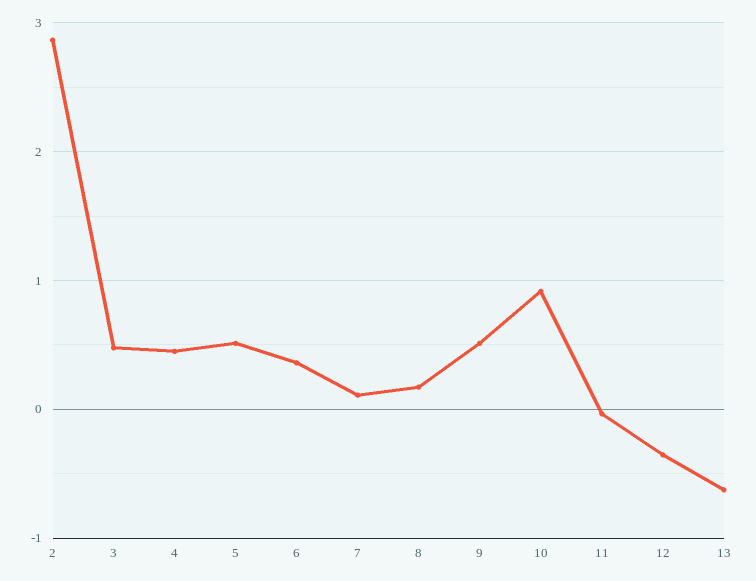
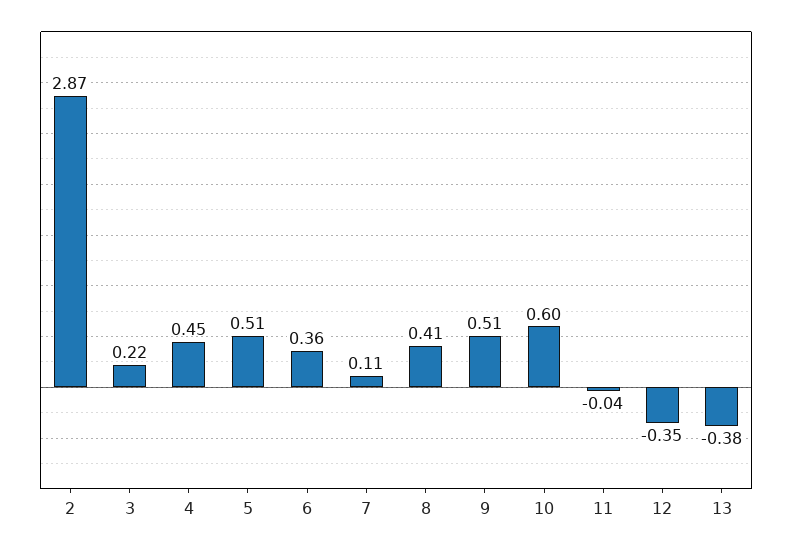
  {
    "2": 2.87,
-   "3": 0.5,
+   "3": 0.22,
    "4": 0.45,
    "5": 0.51,
    "6": 0.36,
    "7": 0.11,
-   "8": 0.2,
+   "8": 0.41,
    "9": 0.51,
-   "10": 0.9,
+   "10": 0.6,
    "11": -0.04,
    "12": -0.35,
-   "13": -0.6
+   "13": -0.38
  }

